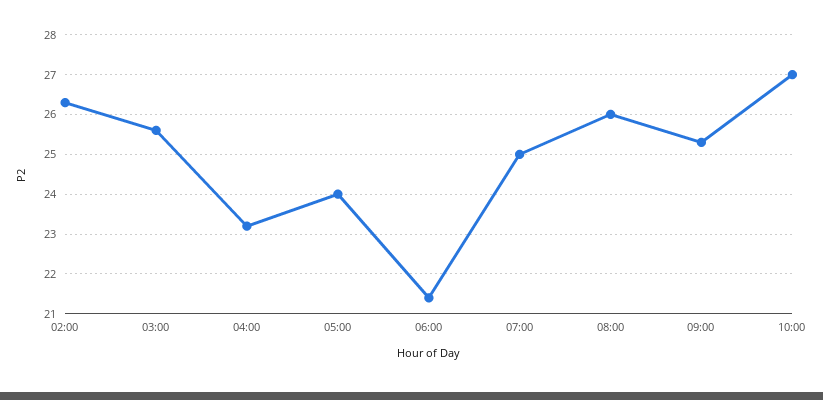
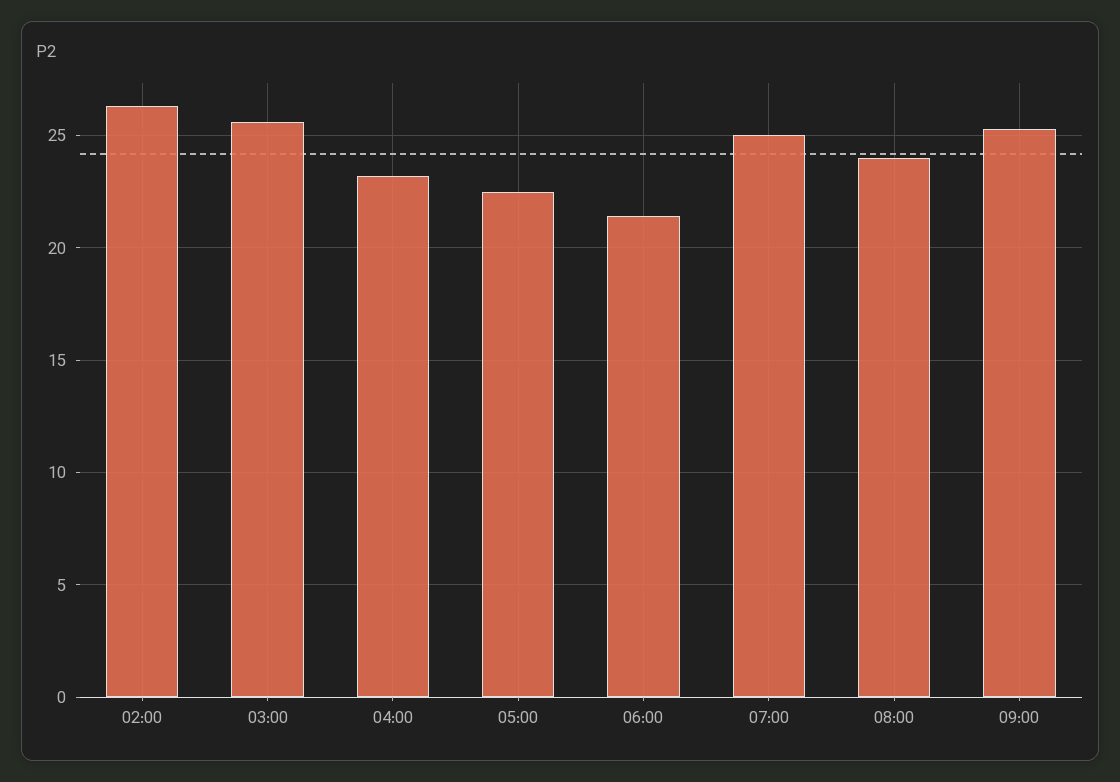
  {
    "02:00": 26.5,
    "03:00": 25.5,
    "04:00": 23,
-   "05:00": 24,
+   "05:00": 22.5,
    "06:00": 21.5,
    "07:00": 25,
-   "08:00": 26,
+   "08:00": 24,
-   "09:00": 25.5,
+   "09:00": 25.5
-   "10:00": 27
  }

